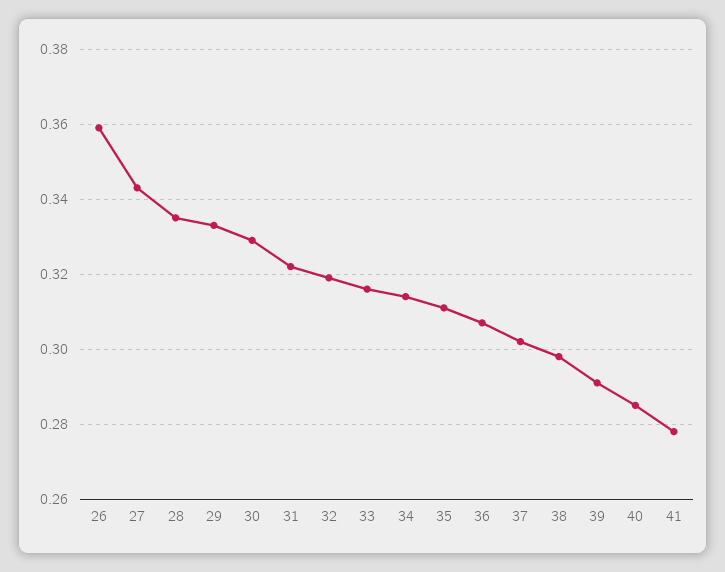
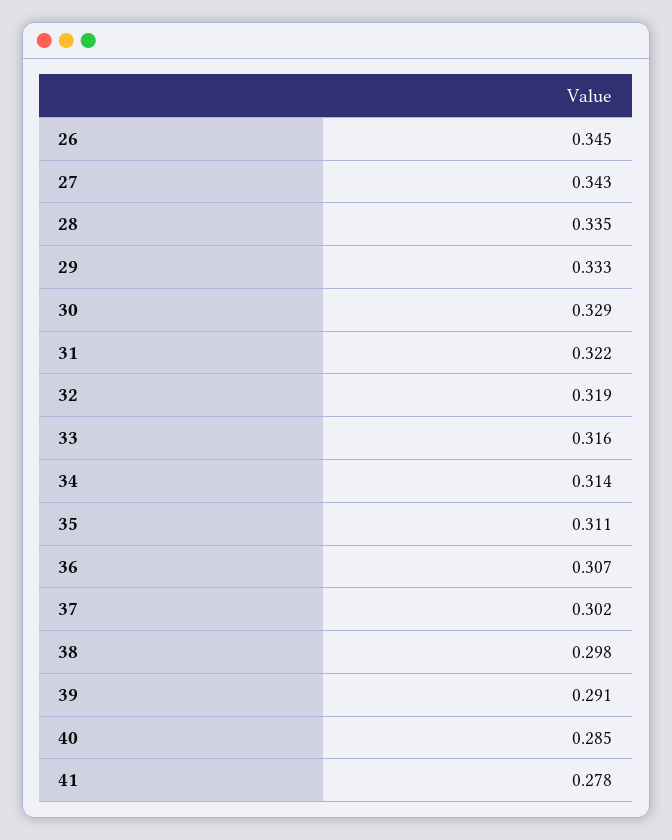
  {
-   "26": 0.36,
+   "26": 0.345,
    "27": 0.343,
    "28": 0.335,
    "29": 0.333,
    "30": 0.329,
    "31": 0.322,
    "32": 0.319,
    "33": 0.316,
    "34": 0.314,
    "35": 0.311,
    "36": 0.307,
    "37": 0.302,
    "38": 0.298,
    "39": 0.291,
    "40": 0.285,
    "41": 0.278
  }

